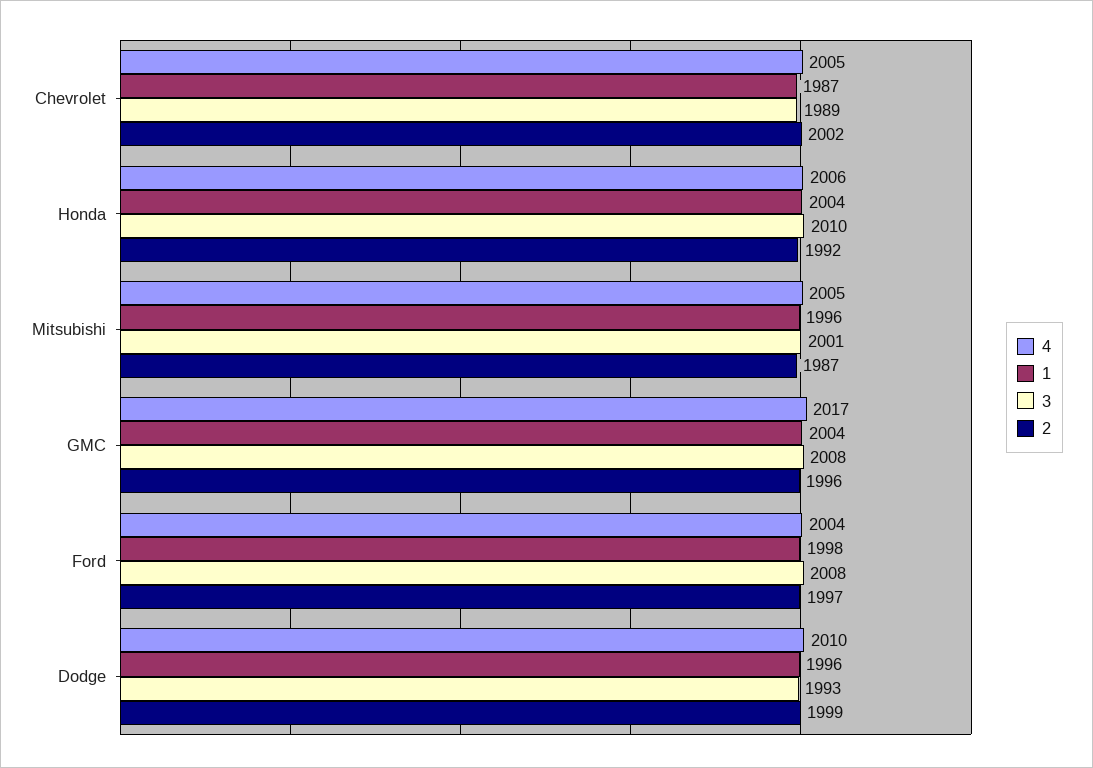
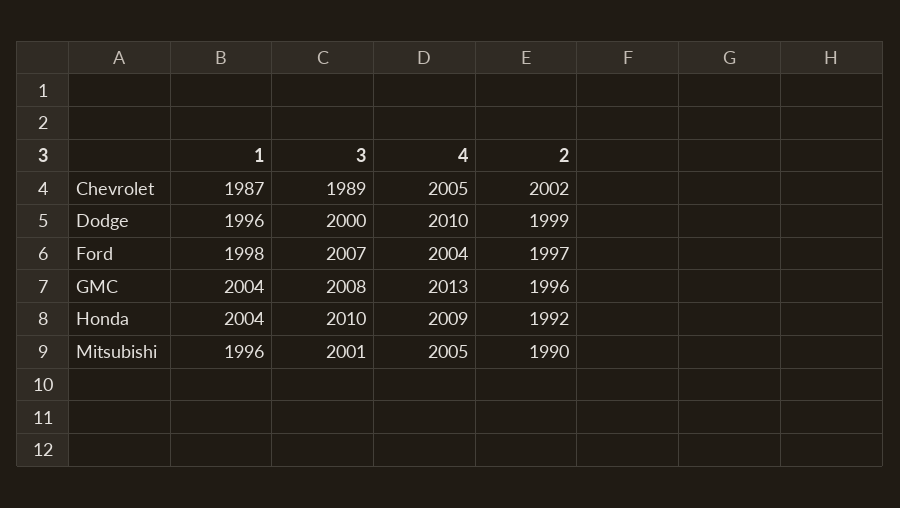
  {
    "4": {
      "Chevrolet": 2005,
-     "Honda": 2006,
+     "Honda": 2009,
      "Mitsubishi": 2005,
-     "GMC": 2017,
+     "GMC": 2013,
      "Ford": 2004,
      "Dodge": 2010
    },
    "1": {
      "Chevrolet": 1987,
      "Honda": 2004,
      "Mitsubishi": 1996,
      "GMC": 2004,
      "Ford": 1998,
      "Dodge": 1996
    },
    "3": {
      "Chevrolet": 1989,
      "Honda": 2010,
      "Mitsubishi": 2001,
      "GMC": 2008,
-     "Ford": 2008,
+     "Ford": 2007,
-     "Dodge": 1993
+     "Dodge": 2000
    },
    "2": {
      "Chevrolet": 2002,
      "Honda": 1992,
-     "Mitsubishi": 1987,
+     "Mitsubishi": 1990,
      "GMC": 1996,
      "Ford": 1997,
      "Dodge": 1999
    }
  }

